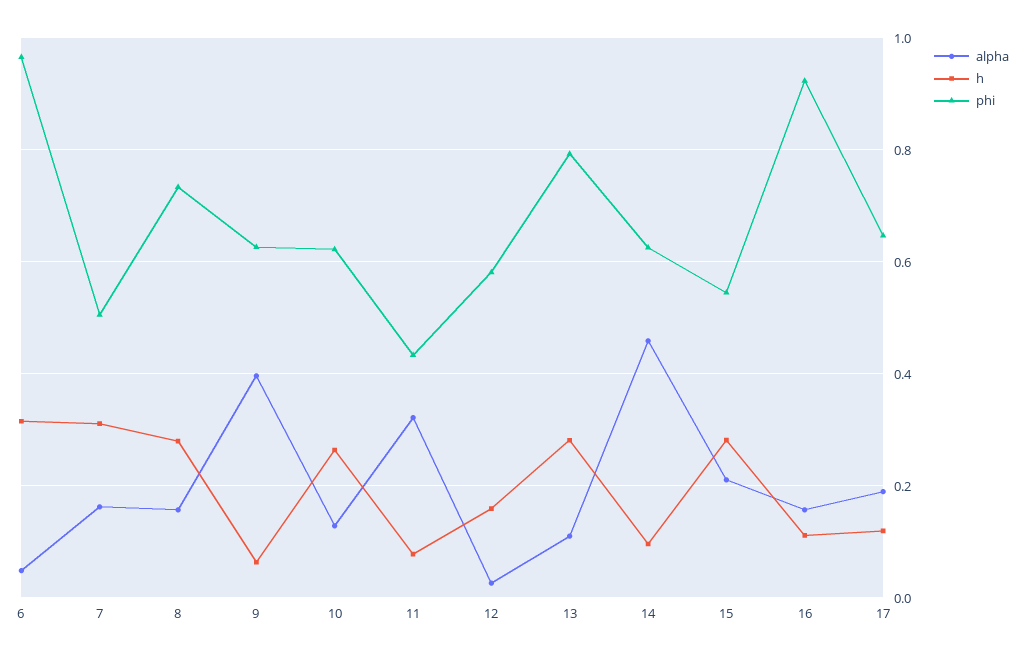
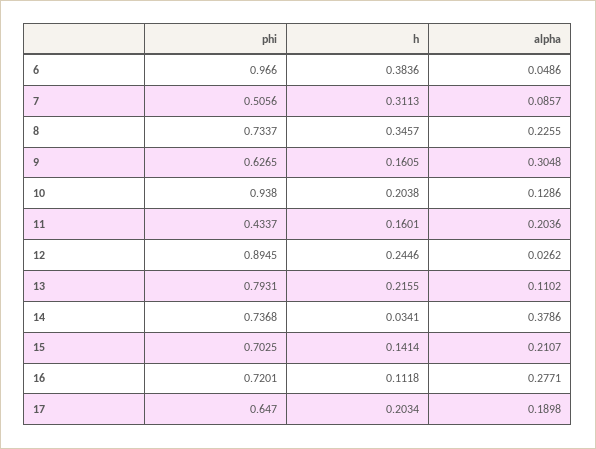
  {
    "alpha": {
      "6": 0.0486,
-     "7": 0.16,
+     "7": 0.0857,
-     "8": 0.16,
+     "8": 0.2255,
-     "9": 0.4,
+     "9": 0.3048,
      "10": 0.1286,
-     "11": 0.32,
+     "11": 0.2036,
      "12": 0.0262,
      "13": 0.1102,
-     "14": 0.46,
+     "14": 0.3786,
      "15": 0.2107,
-     "16": 0.16,
+     "16": 0.2771,
      "17": 0.1898
    },
    "h": {
-     "6": 0.32,
+     "6": 0.3836,
      "7": 0.3113,
-     "8": 0.28,
+     "8": 0.3457,
-     "9": 0.06,
+     "9": 0.1605,
-     "10": 0.26,
+     "10": 0.2038,
-     "11": 0.08,
+     "11": 0.1601,
-     "12": 0.16,
+     "12": 0.2446,
-     "13": 0.28,
+     "13": 0.2155,
-     "14": 0.1,
+     "14": 0.0341,
-     "15": 0.28,
+     "15": 0.1414,
      "16": 0.1118,
-     "17": 0.12
+     "17": 0.2034
    },
    "phi": {
      "6": 0.966,
      "7": 0.5056,
      "8": 0.7337,
      "9": 0.6265,
-     "10": 0.62,
+     "10": 0.938,
      "11": 0.4337,
-     "12": 0.58,
+     "12": 0.8945,
      "13": 0.7931,
-     "14": 0.62,
+     "14": 0.7368,
-     "15": 0.54,
+     "15": 0.7025,
-     "16": 0.92,
+     "16": 0.7201,
      "17": 0.647
    }
  }

